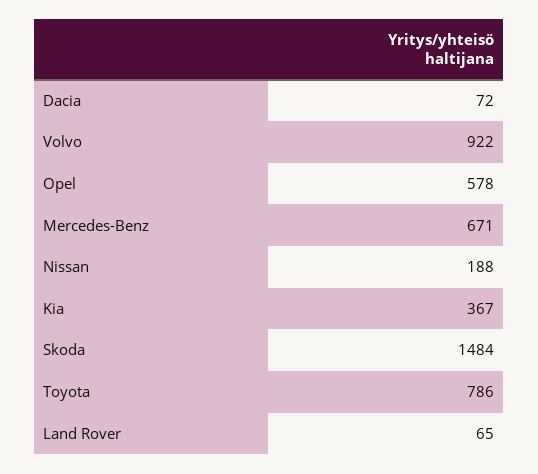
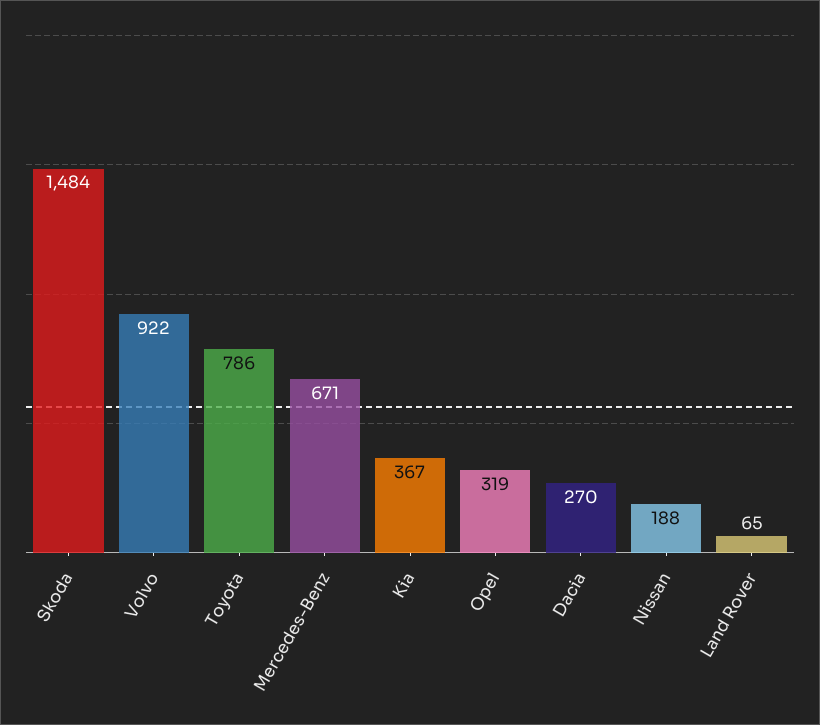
  {
-   "Dacia": 72,
+   "Dacia": 270,
    "Volvo": 922,
-   "Opel": 578,
+   "Opel": 319,
    "Mercedes-Benz": 671,
    "Nissan": 188,
    "Kia": 367,
    "Skoda": 1484,
    "Toyota": 786,
    "Land Rover": 65
  }

